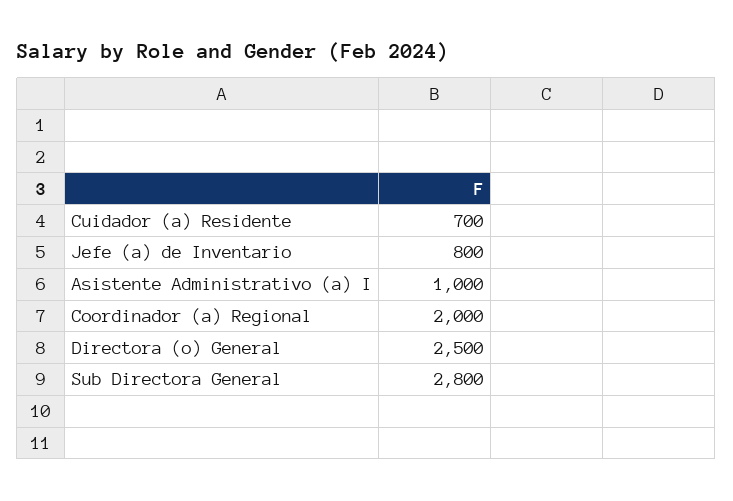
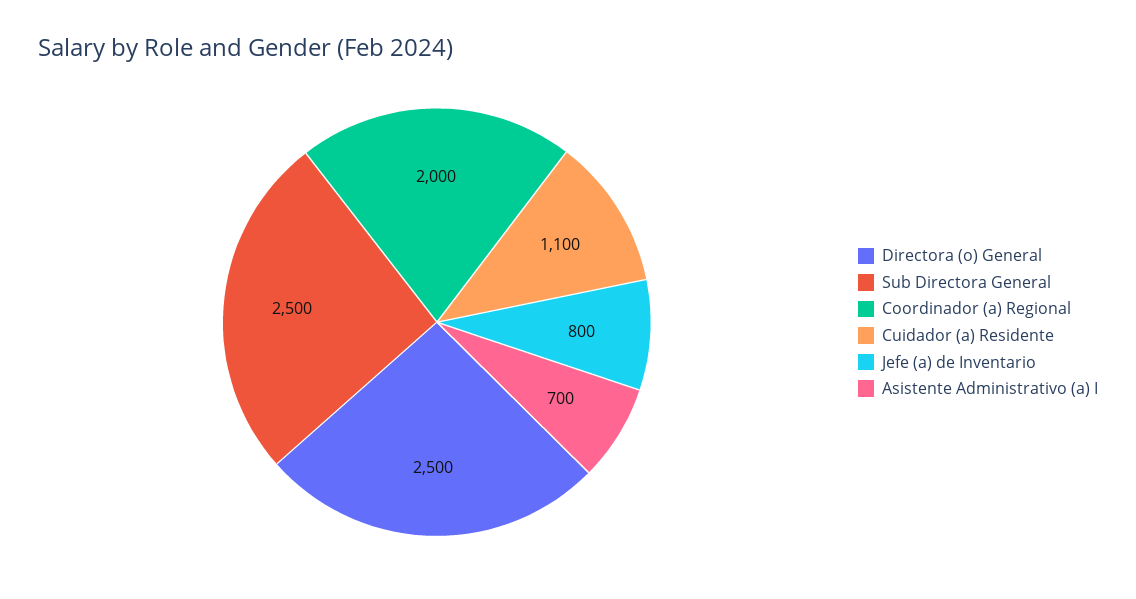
  {
-   "Cuidador (a) Residente": 700,
+   "Cuidador (a) Residente": 1100,
    "Jefe (a) de Inventario": 800,
-   "Asistente Administrativo (a) I": 1000,
+   "Asistente Administrativo (a) I": 700,
    "Coordinador (a) Regional": 2000,
    "Directora (o) General": 2500,
-   "Sub Directora General": 2800
+   "Sub Directora General": 2500
  }

